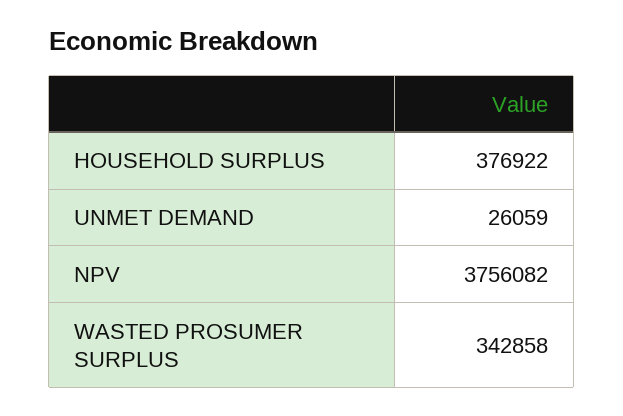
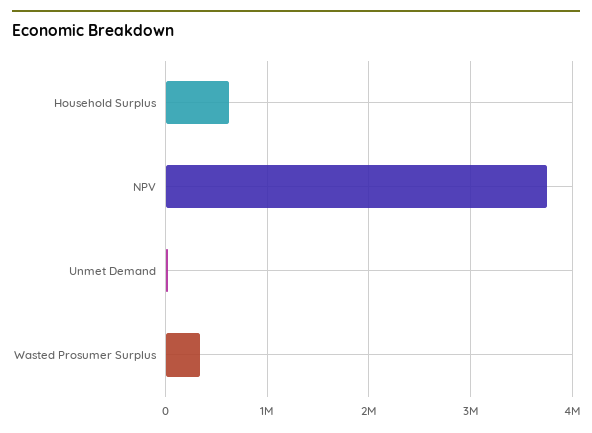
  {
-   "HOUSEHOLD SURPLUS": 376922,
+   "HOUSEHOLD SURPLUS": 600000,
    "UNMET DEMAND": 26059,
    "NPV": 3756082,
    "WASTED PROSUMER SURPLUS": 342858
  }

